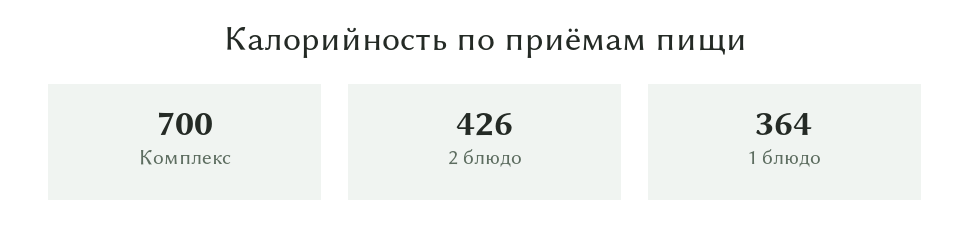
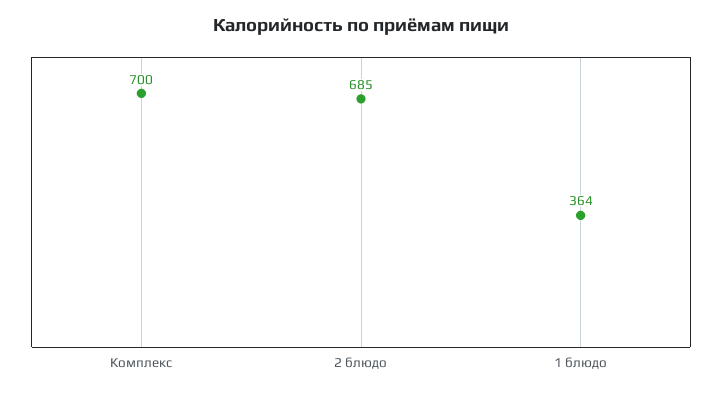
  {
    "Комплекс": 700,
-   "2 блюдо": 426,
+   "2 блюдо": 685,
    "1 блюдо": 364
  }

